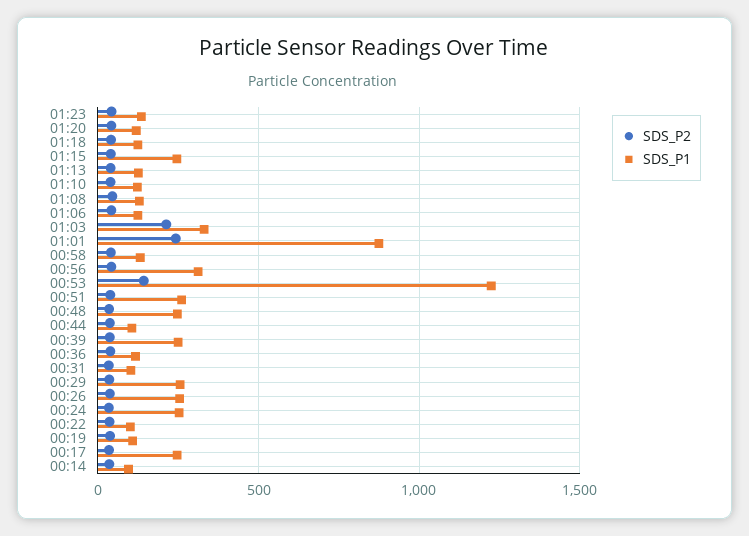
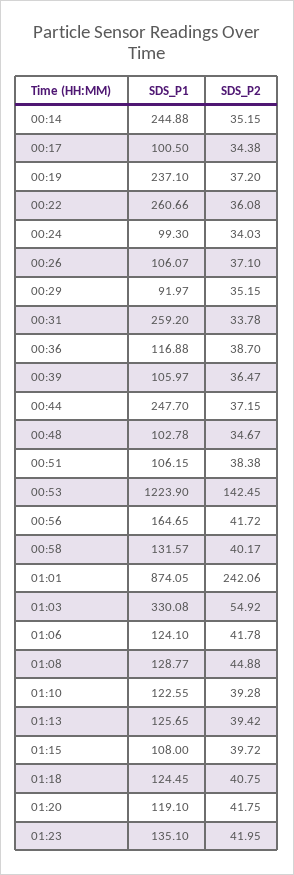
  {
    "SDS_P2": {
      "01:23": 41.95,
      "01:20": 41.75,
      "01:18": 40.75,
      "01:15": 39.72,
      "01:13": 39.42,
      "01:10": 39.28,
      "01:08": 44.88,
      "01:06": 41.78,
-     "01:03": 200,
+     "01:03": 54.92,
      "01:01": 242.06,
      "00:58": 40.17,
      "00:56": 41.72,
      "00:53": 142.45,
      "00:51": 38.38,
      "00:48": 34.67,
      "00:44": 37.15,
      "00:39": 36.47,
      "00:36": 38.7,
      "00:31": 33.78,
      "00:29": 35.15,
      "00:26": 37.1,
      "00:24": 34.03,
      "00:22": 36.08,
      "00:19": 37.2,
      "00:17": 34.38,
      "00:14": 35.15
    },
    "SDS_P1": {
      "01:23": 135.1,
      "01:20": 119.1,
      "01:18": 124.45,
-     "01:15": 250,
+     "01:15": 108,
      "01:13": 125.65,
      "01:10": 122.55,
      "01:08": 128.77,
      "01:06": 124.1,
      "01:03": 330.08,
      "01:01": 874.05,
      "00:58": 131.57,
-     "00:56": 300,
+     "00:56": 164.65,
      "00:53": 1223.9,
-     "00:51": 250,
+     "00:51": 106.15,
-     "00:48": 250,
+     "00:48": 102.78,
-     "00:44": 100,
+     "00:44": 247.7,
-     "00:39": 250,
+     "00:39": 105.97,
      "00:36": 116.88,
-     "00:31": 100,
+     "00:31": 259.2,
-     "00:29": 250,
+     "00:29": 91.97,
-     "00:26": 250,
+     "00:26": 106.07,
-     "00:24": 250,
+     "00:24": 99.3,
-     "00:22": 100,
+     "00:22": 260.66,
-     "00:19": 100,
+     "00:19": 237.1,
-     "00:17": 250,
+     "00:17": 100.5,
-     "00:14": 100
+     "00:14": 244.88
    }
  }

